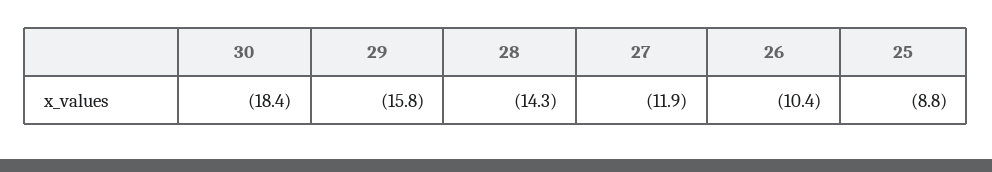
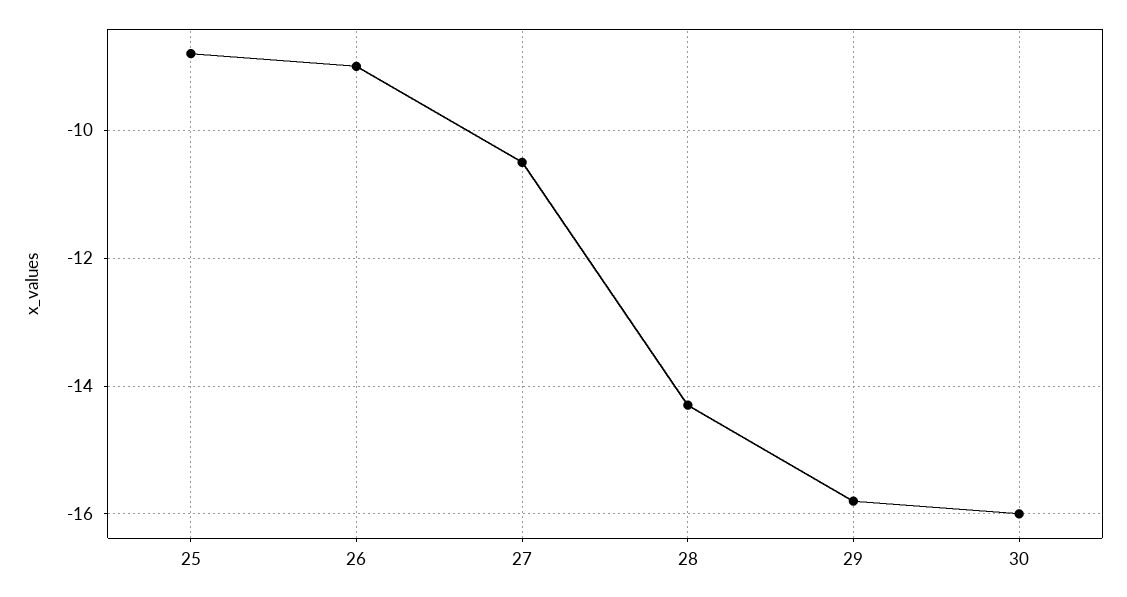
  {
-   "30": -18.4,
+   "30": -16,
    "29": -15.8,
    "28": -14.3,
-   "27": -11.9,
+   "27": -10.5,
-   "26": -10.4,
+   "26": -9,
    "25": -8.8
  }

